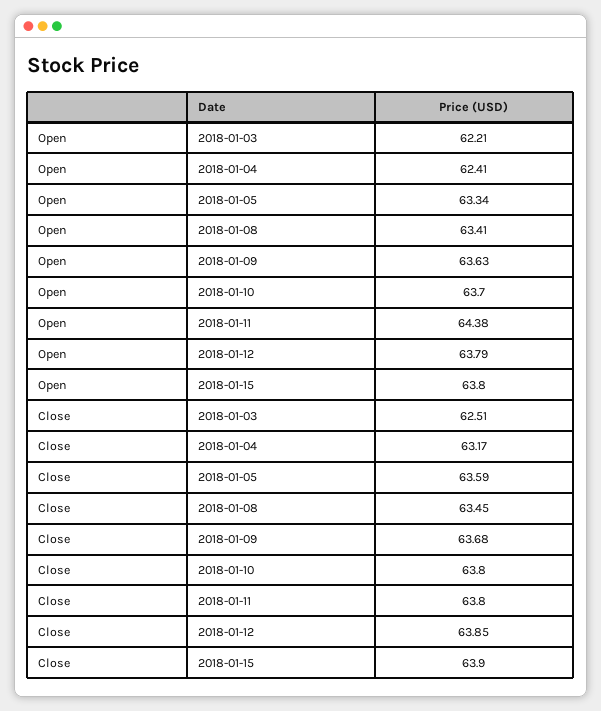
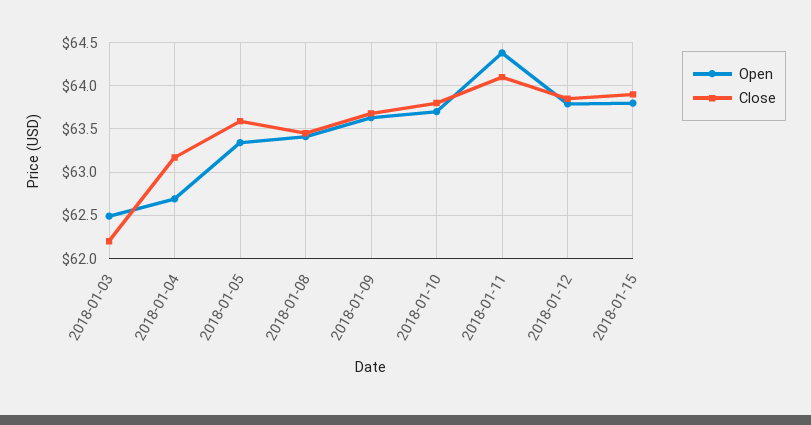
  {
    "Open": {
-     "2018-01-03": 62.21,
+     "2018-01-03": 62.5,
-     "2018-01-04": 62.41,
+     "2018-01-04": 62.7,
      "2018-01-05": 63.34,
      "2018-01-08": 63.41,
      "2018-01-09": 63.63,
      "2018-01-10": 63.7,
      "2018-01-11": 64.38,
      "2018-01-12": 63.79,
      "2018-01-15": 63.8
    },
    "Close": {
-     "2018-01-03": 62.51,
+     "2018-01-03": 62.2,
      "2018-01-04": 63.17,
      "2018-01-05": 63.59,
      "2018-01-08": 63.45,
      "2018-01-09": 63.68,
      "2018-01-10": 63.8,
-     "2018-01-11": 63.8,
+     "2018-01-11": 64.1,
      "2018-01-12": 63.85,
      "2018-01-15": 63.9
    }
  }

